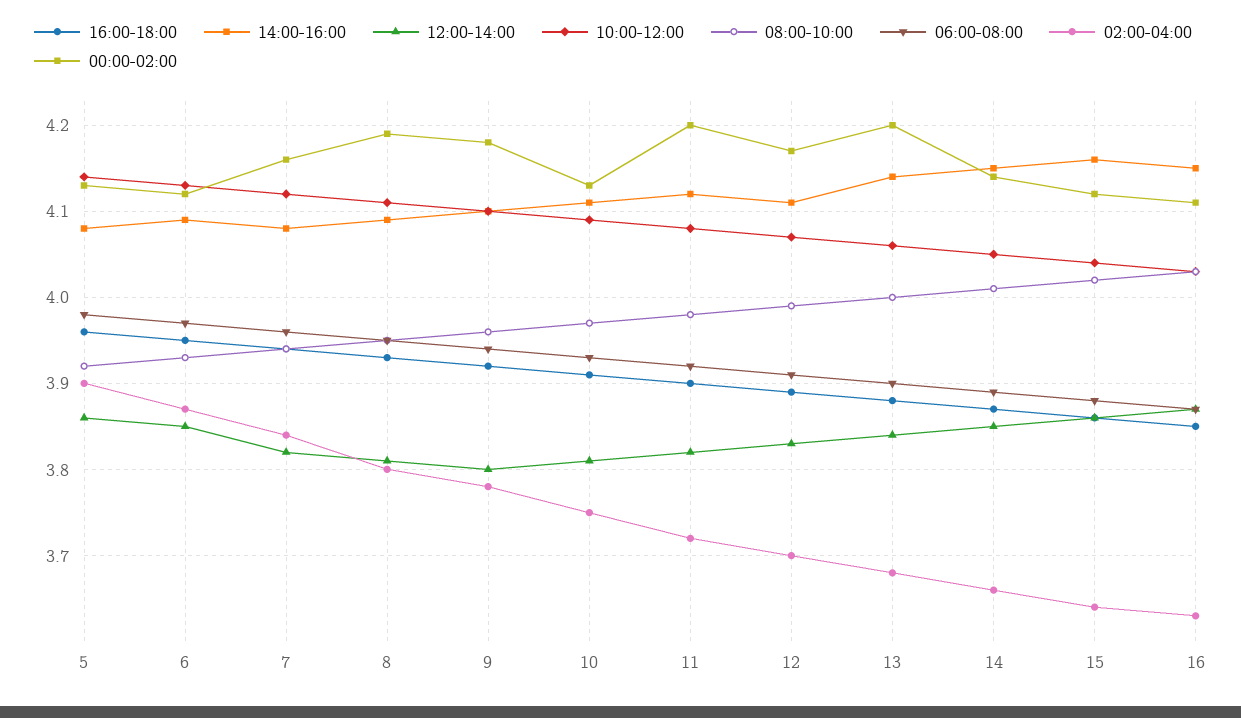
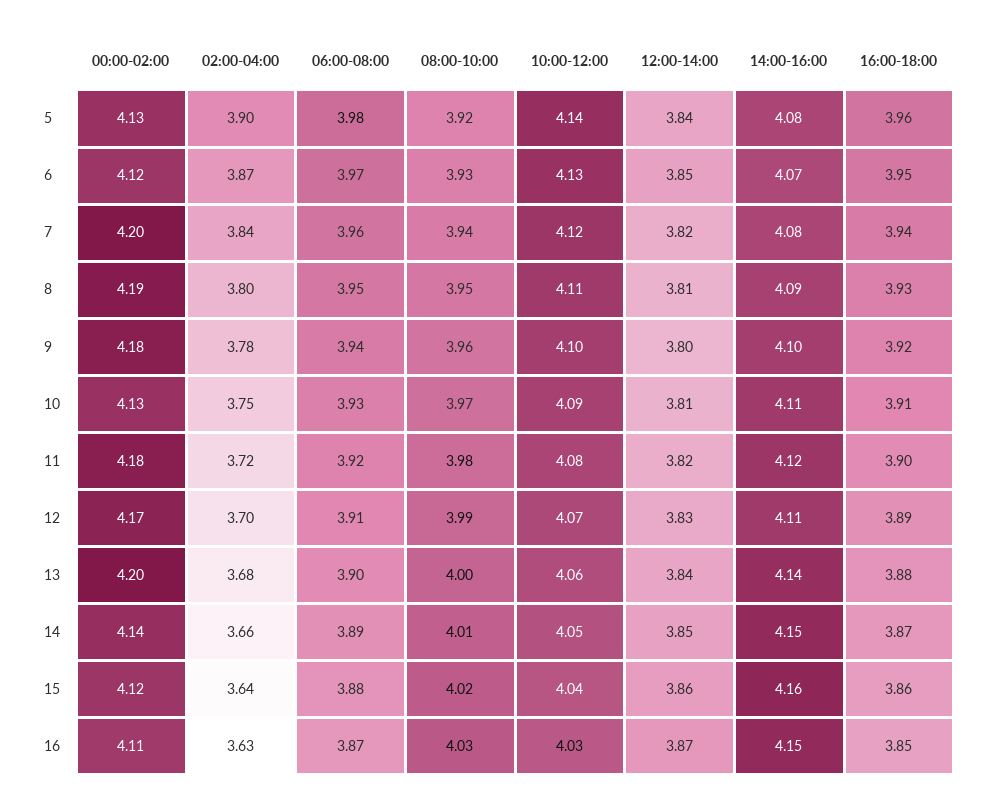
  {
    "16:00-18:00": {
      "5": 3.96,
      "6": 3.95,
      "7": 3.94,
      "8": 3.93,
      "9": 3.92,
      "10": 3.91,
      "11": 3.9,
      "12": 3.89,
      "13": 3.88,
      "14": 3.87,
      "15": 3.86,
      "16": 3.85
    },
    "14:00-16:00": {
      "5": 4.08,
-     "6": 4.09,
+     "6": 4.07,
      "7": 4.08,
      "8": 4.09,
      "9": 4.1,
      "10": 4.11,
      "11": 4.12,
      "12": 4.11,
      "13": 4.14,
      "14": 4.15,
      "15": 4.16,
      "16": 4.15
    },
    "12:00-14:00": {
-     "5": 3.86,
+     "5": 3.84,
      "6": 3.85,
      "7": 3.82,
      "8": 3.81,
      "9": 3.8,
      "10": 3.81,
      "11": 3.82,
      "12": 3.83,
      "13": 3.84,
      "14": 3.85,
      "15": 3.86,
      "16": 3.87
    },
    "10:00-12:00": {
      "5": 4.14,
      "6": 4.13,
      "7": 4.12,
      "8": 4.11,
      "9": 4.1,
      "10": 4.09,
      "11": 4.08,
      "12": 4.07,
      "13": 4.06,
      "14": 4.05,
      "15": 4.04,
      "16": 4.03
    },
    "08:00-10:00": {
      "5": 3.92,
      "6": 3.93,
      "7": 3.94,
      "8": 3.95,
      "9": 3.96,
      "10": 3.97,
      "11": 3.98,
      "12": 3.99,
      "13": 4,
      "14": 4.01,
      "15": 4.02,
      "16": 4.03
    },
    "06:00-08:00": {
      "5": 3.98,
      "6": 3.97,
      "7": 3.96,
      "8": 3.95,
      "9": 3.94,
      "10": 3.93,
      "11": 3.92,
      "12": 3.91,
      "13": 3.9,
      "14": 3.89,
      "15": 3.88,
      "16": 3.87
    },
    "02:00-04:00": {
      "5": 3.9,
      "6": 3.87,
      "7": 3.84,
      "8": 3.8,
      "9": 3.78,
      "10": 3.75,
      "11": 3.72,
      "12": 3.7,
      "13": 3.68,
      "14": 3.66,
      "15": 3.64,
      "16": 3.63
    },
    "00:00-02:00": {
      "5": 4.13,
      "6": 4.12,
-     "7": 4.16,
+     "7": 4.2,
      "8": 4.19,
      "9": 4.18,
      "10": 4.13,
-     "11": 4.2,
+     "11": 4.18,
      "12": 4.17,
      "13": 4.2,
      "14": 4.14,
      "15": 4.12,
      "16": 4.11
    }
  }

